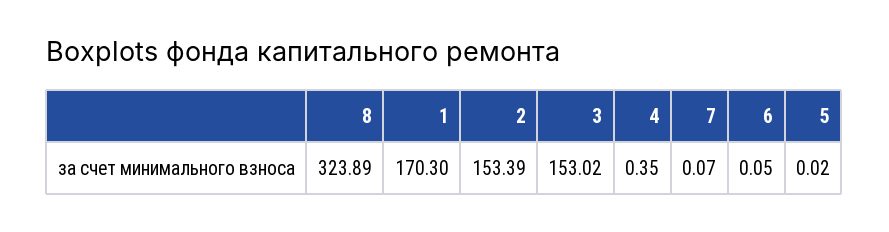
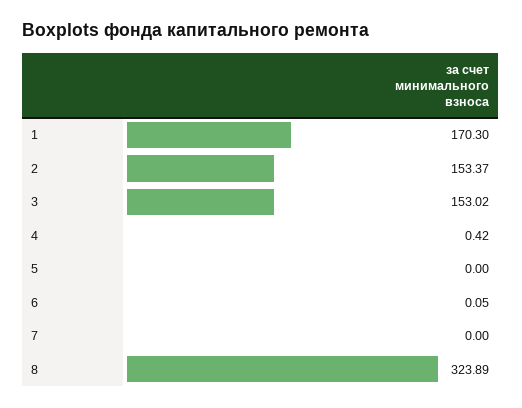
  {
    "8": 323.89,
    "1": 170.3,
-   "2": 153.39,
+   "2": 153.37,
    "3": 153.02,
-   "4": 0.35,
+   "4": 0.42,
-   "7": 0.07,
+   "7": 0,
    "6": 0.05,
-   "5": 0.02
+   "5": 0
  }

